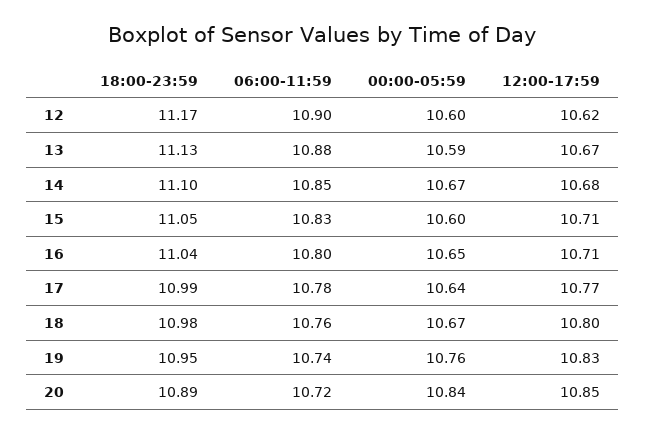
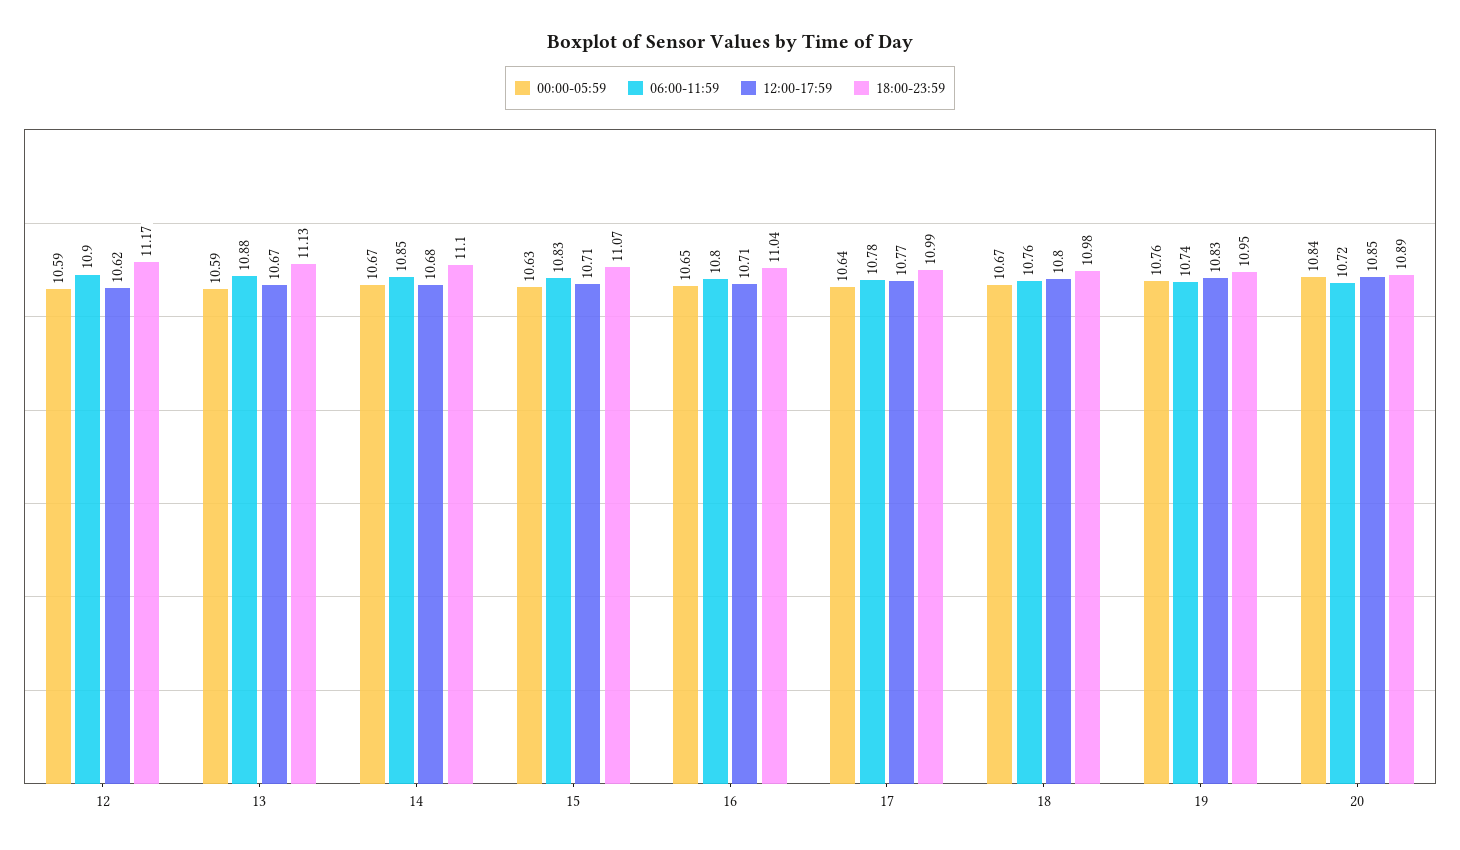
  {
    "18:00-23:59": {
      "12": 11.17,
      "13": 11.13,
      "14": 11.1,
-     "15": 11.05,
+     "15": 11.07,
      "16": 11.04,
      "17": 10.99,
      "18": 10.98,
      "19": 10.95,
      "20": 10.89
    },
    "06:00-11:59": {
      "12": 10.9,
      "13": 10.88,
      "14": 10.85,
      "15": 10.83,
      "16": 10.8,
      "17": 10.78,
      "18": 10.76,
      "19": 10.74,
      "20": 10.72
    },
    "00:00-05:59": {
-     "12": 10.6,
+     "12": 10.59,
      "13": 10.59,
      "14": 10.67,
-     "15": 10.6,
+     "15": 10.63,
      "16": 10.65,
      "17": 10.64,
      "18": 10.67,
      "19": 10.76,
      "20": 10.84
    },
    "12:00-17:59": {
      "12": 10.62,
      "13": 10.67,
      "14": 10.68,
      "15": 10.71,
      "16": 10.71,
      "17": 10.77,
      "18": 10.8,
      "19": 10.83,
      "20": 10.85
    }
  }

